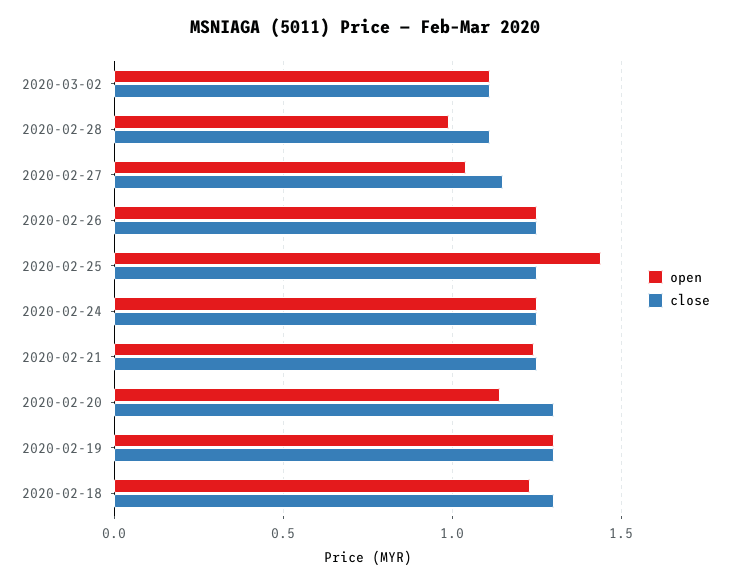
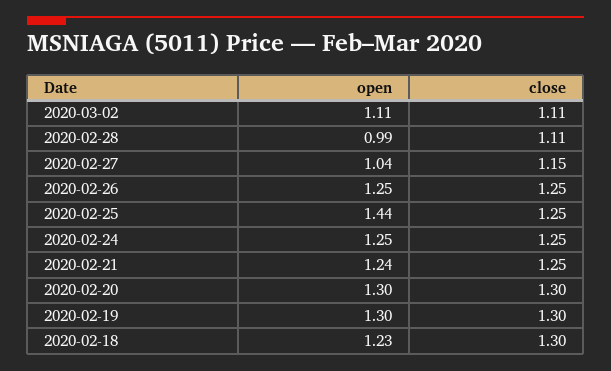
  {
    "open": {
      "2020-03-02": 1.11,
      "2020-02-28": 0.99,
      "2020-02-27": 1.04,
      "2020-02-26": 1.25,
      "2020-02-25": 1.44,
      "2020-02-24": 1.25,
      "2020-02-21": 1.24,
-     "2020-02-20": 1.15,
+     "2020-02-20": 1.3,
      "2020-02-19": 1.3,
      "2020-02-18": 1.23
    },
    "close": {
      "2020-03-02": 1.11,
      "2020-02-28": 1.11,
      "2020-02-27": 1.15,
      "2020-02-26": 1.25,
      "2020-02-25": 1.25,
      "2020-02-24": 1.25,
      "2020-02-21": 1.25,
      "2020-02-20": 1.3,
      "2020-02-19": 1.3,
      "2020-02-18": 1.3
    }
  }

